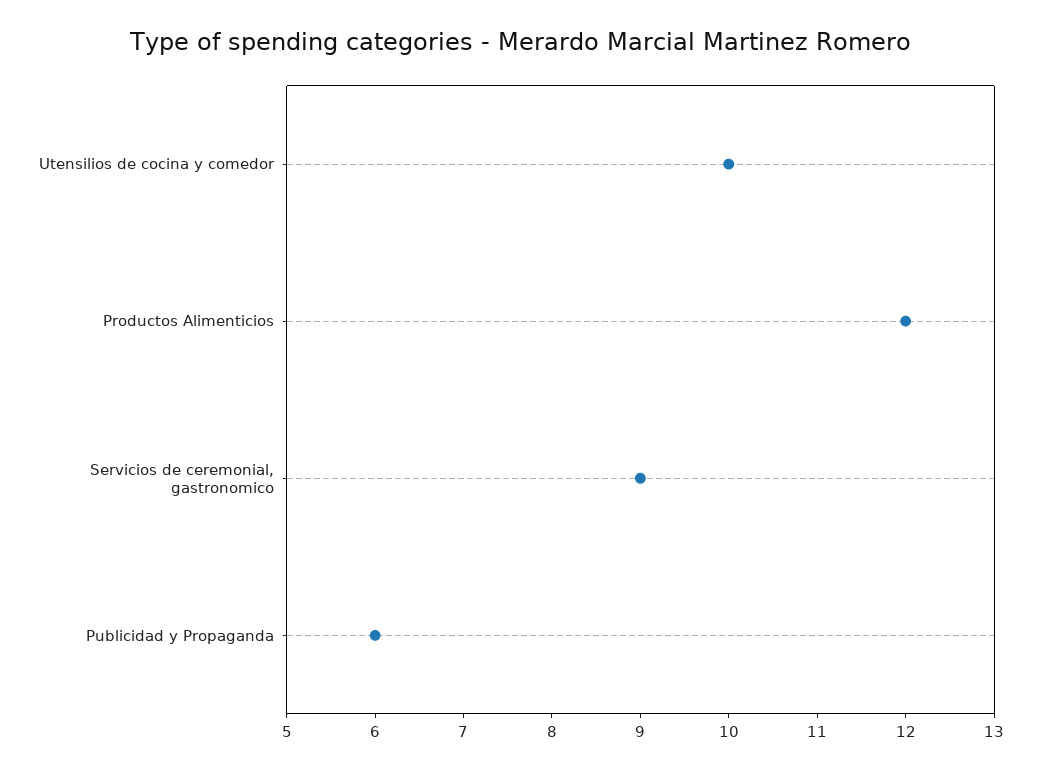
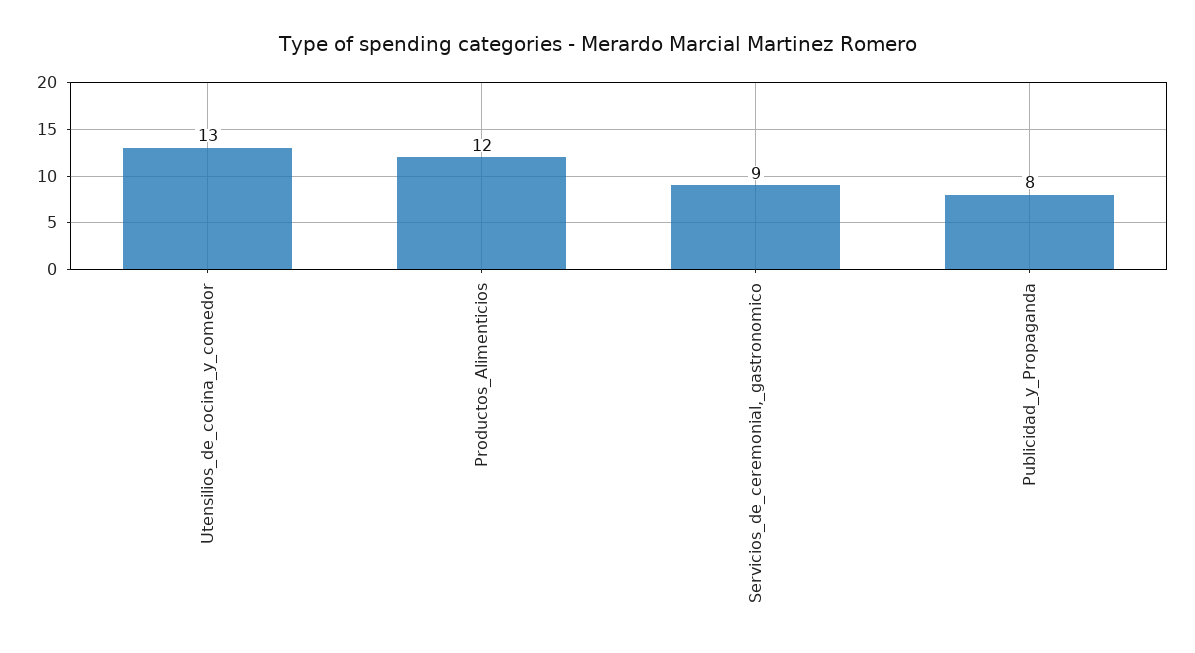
  {
-   "Utensilios de cocina y comedor": 10,
+   "Utensilios de cocina y comedor": 13,
    "Productos Alimenticios": 12,
    "Servicios de ceremonial, gastronomico": 9,
-   "Publicidad y Propaganda": 6
+   "Publicidad y Propaganda": 8
  }

